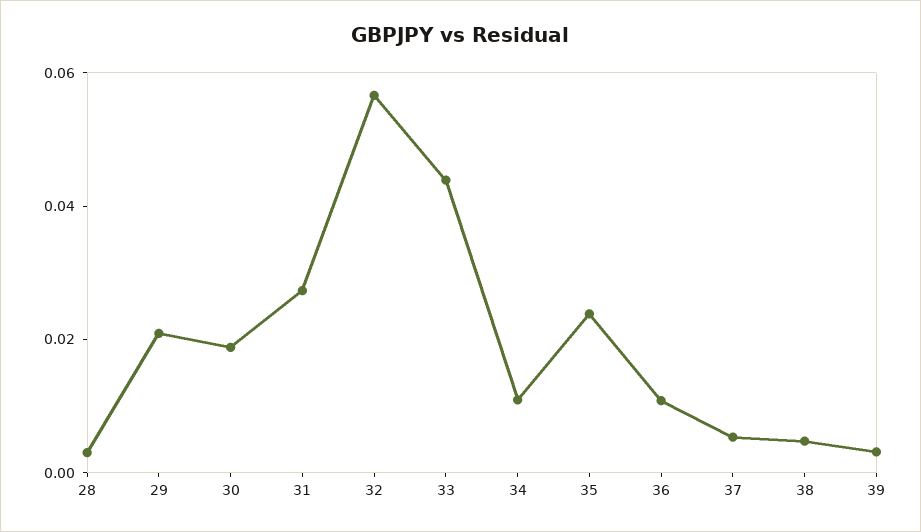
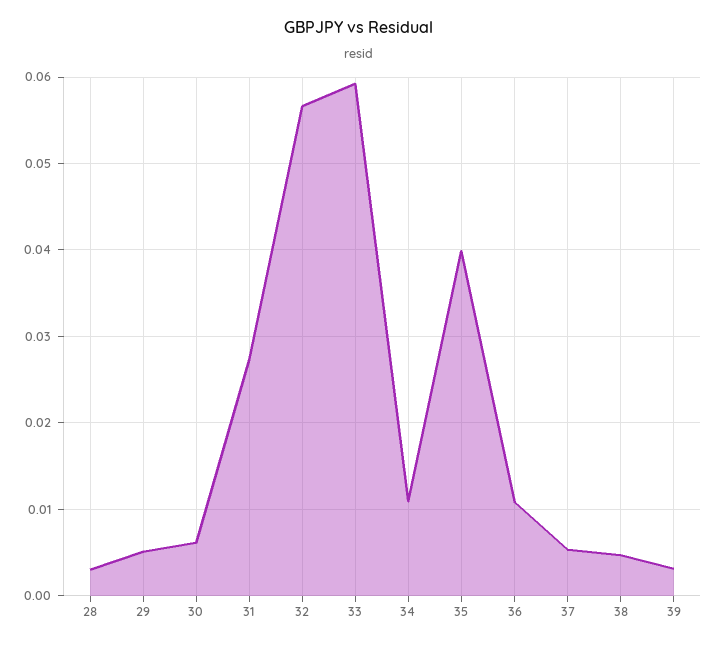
  {
    "28": 0.003,
-   "29": 0.02,
+   "29": 0.005,
-   "30": 0.02,
+   "30": 0.006,
    "31": 0.027,
    "32": 0.057,
-   "33": 0.045,
+   "33": 0.059,
    "34": 0.011,
-   "35": 0.025,
+   "35": 0.04,
    "36": 0.011,
    "37": 0.005,
    "38": 0.005,
    "39": 0.003
  }

